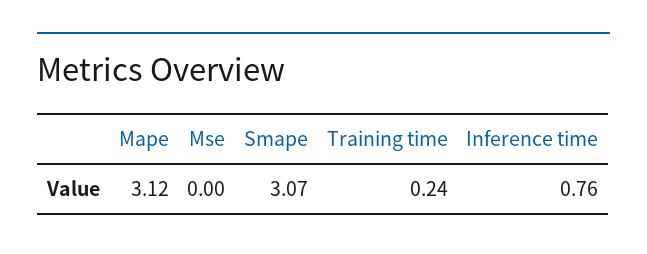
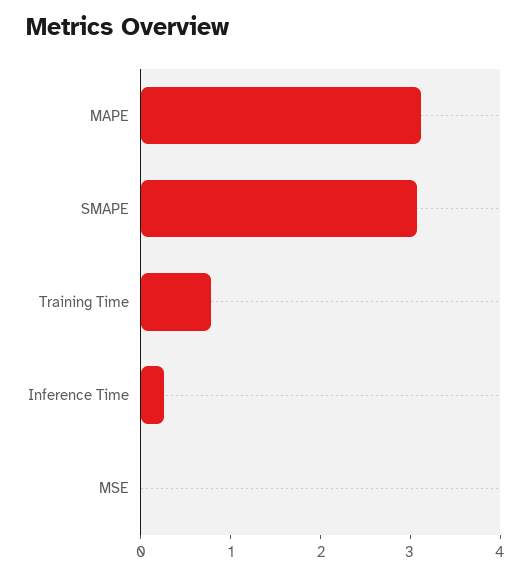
  {
    "Mape": 3.12,
    "Mse": 0,
    "Smape": 3.07,
-   "Training time": 0.24,
+   "Training time": 0.8,
-   "Inference time": 0.76
+   "Inference time": 0.2
  }

